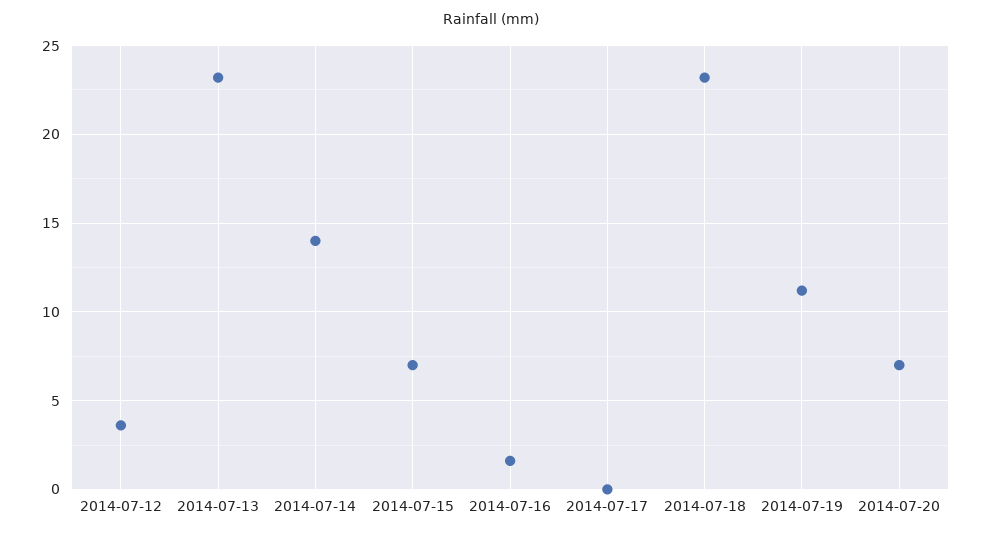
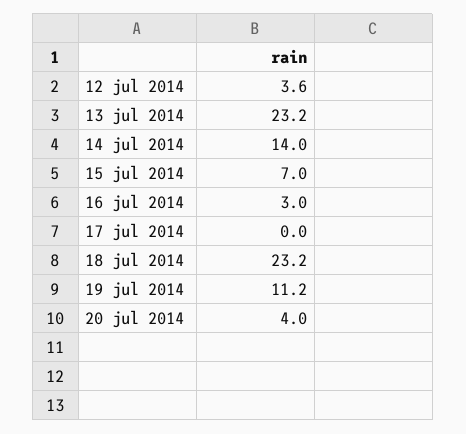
  {
    "2014-07-12": 3.6,
    "2014-07-13": 23.2,
    "2014-07-14": 14,
    "2014-07-15": 7,
-   "2014-07-16": 1.5,
+   "2014-07-16": 3,
    "2014-07-17": 0,
    "2014-07-18": 23.2,
    "2014-07-19": 11.2,
-   "2014-07-20": 7
+   "2014-07-20": 4
  }

